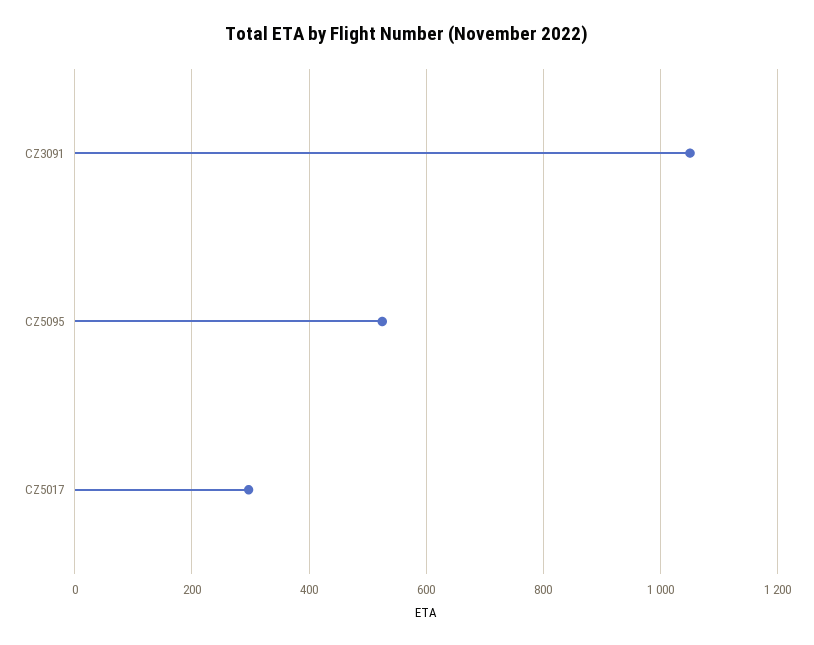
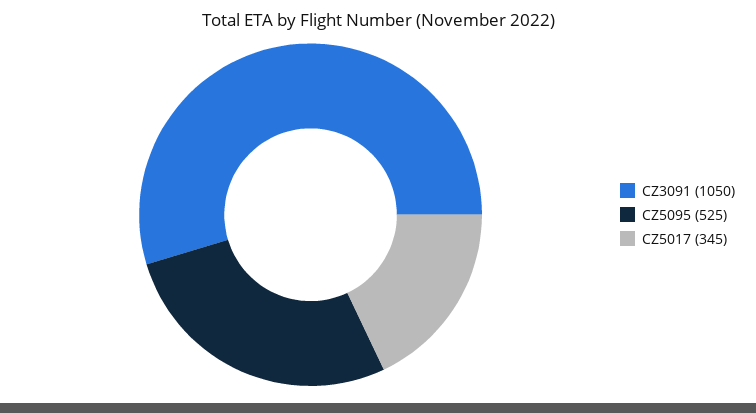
  {
    "CZ3091": 1050,
    "CZ5095": 525,
-   "CZ5017": 300
+   "CZ5017": 345
  }

